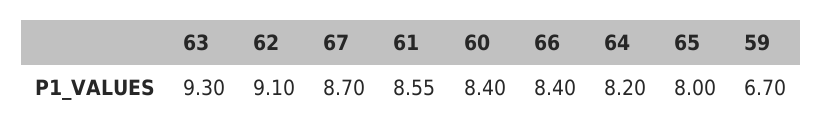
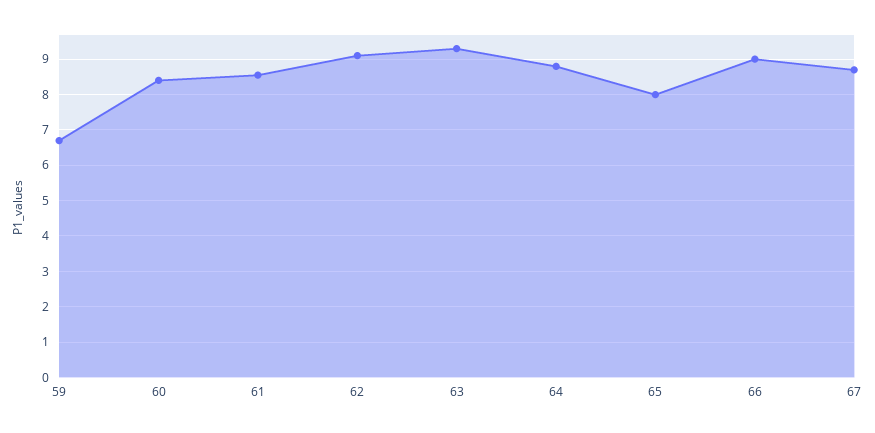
  {
    "63": 9.3,
    "62": 9.1,
    "67": 8.7,
    "61": 8.55,
    "60": 8.4,
-   "66": 8.4,
+   "66": 9,
-   "64": 8.2,
+   "64": 8.8,
    "65": 8,
    "59": 6.7
  }

